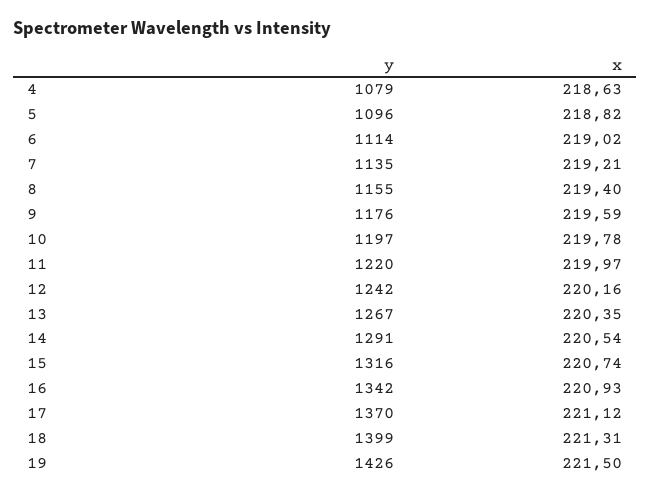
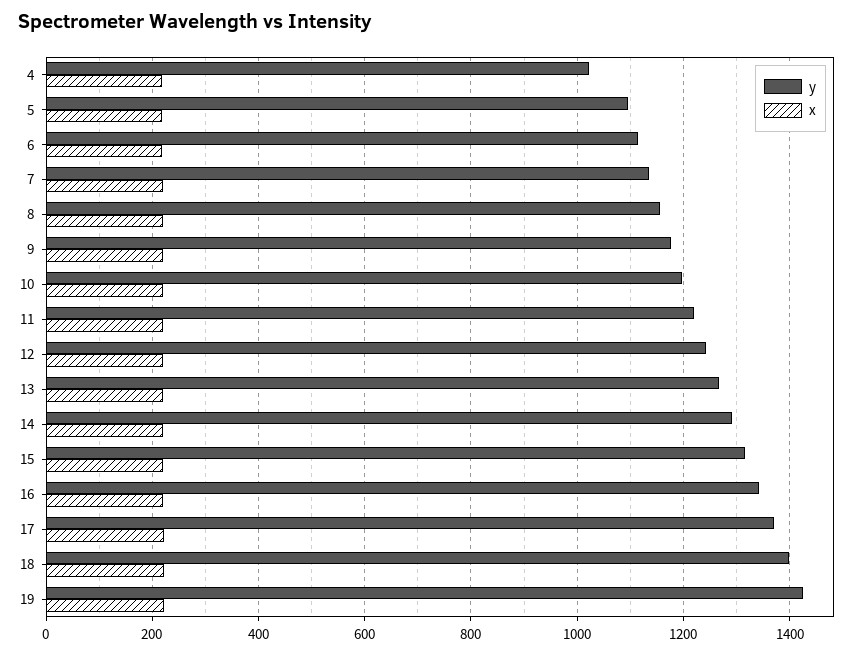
  {
    "y": {
-     "4": 1079,
+     "4": 1020,
      "5": 1096,
      "6": 1114,
      "7": 1135,
      "8": 1155,
      "9": 1176,
      "10": 1197,
      "11": 1220,
      "12": 1242,
      "13": 1267,
      "14": 1291,
      "15": 1316,
      "16": 1342,
      "17": 1370,
      "18": 1399,
      "19": 1426
    },
    "x": {
      "4": 218.63,
      "5": 218.82,
      "6": 219.02,
      "7": 219.21,
      "8": 219.4,
      "9": 219.59,
      "10": 219.78,
      "11": 219.97,
      "12": 220.16,
      "13": 220.35,
      "14": 220.54,
      "15": 220.74,
      "16": 220.93,
      "17": 221.12,
      "18": 221.31,
      "19": 221.5
    }
  }

